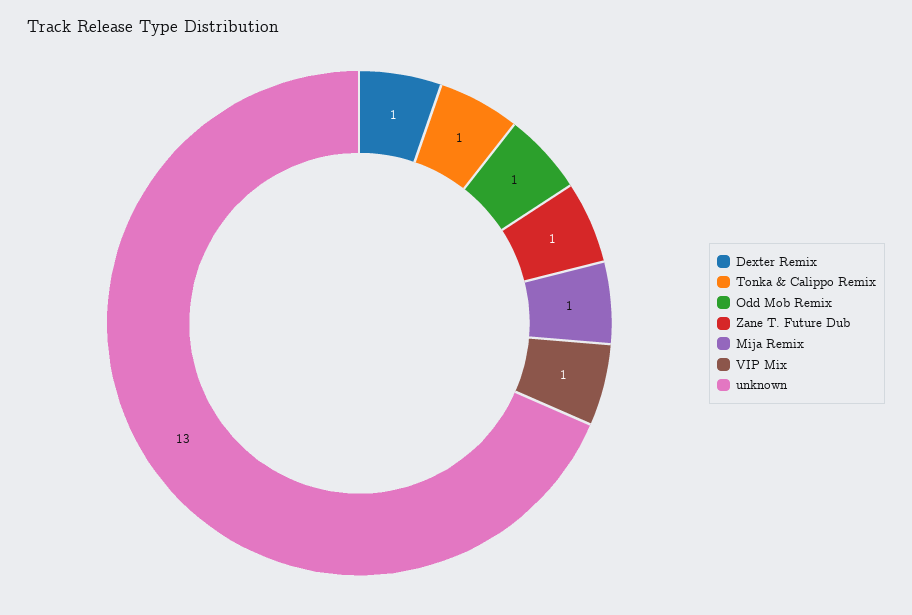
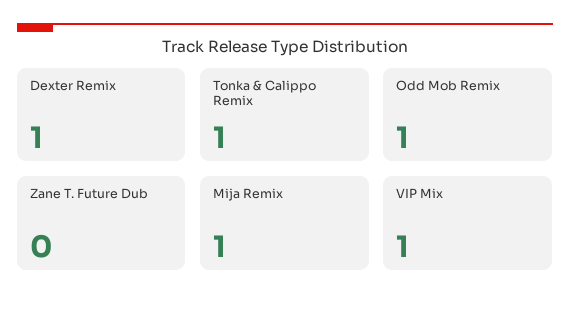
  {
    "Dexter Remix": 1,
    "Tonka & Calippo Remix": 1,
    "Odd Mob Remix": 1,
-   "Zane T. Future Dub": 1,
+   "Zane T. Future Dub": 0,
    "Mija Remix": 1,
-   "VIP Mix": 1,
+   "VIP Mix": 1
-   "unknown": 13
  }

